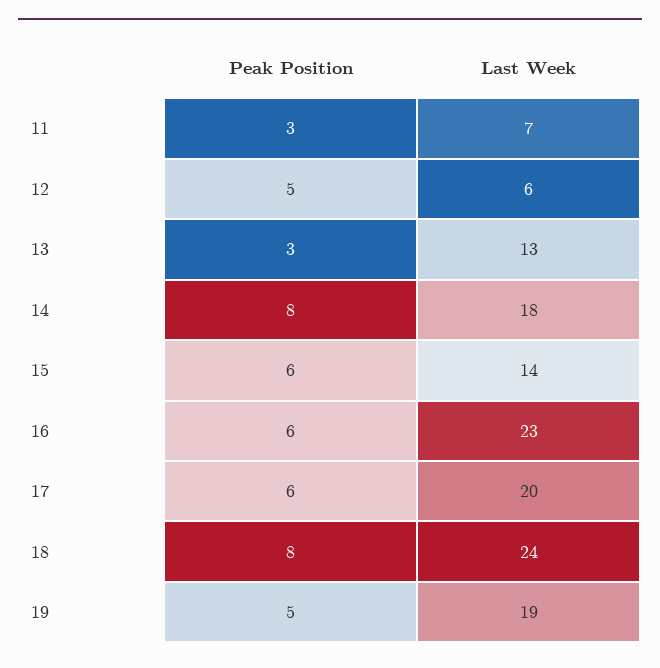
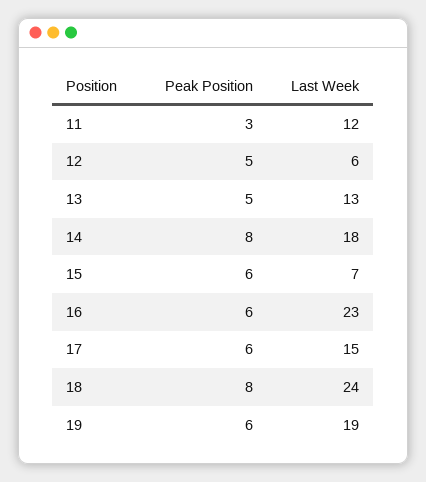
  {
    "Peak Position": {
      "11": 3,
      "12": 5,
-     "13": 3,
+     "13": 5,
      "14": 8,
      "15": 6,
      "16": 6,
      "17": 6,
      "18": 8,
-     "19": 5
+     "19": 6
    },
    "Last Week": {
-     "11": 7,
+     "11": 12,
      "12": 6,
      "13": 13,
      "14": 18,
-     "15": 14,
+     "15": 7,
      "16": 23,
-     "17": 20,
+     "17": 15,
      "18": 24,
      "19": 19
    }
  }

